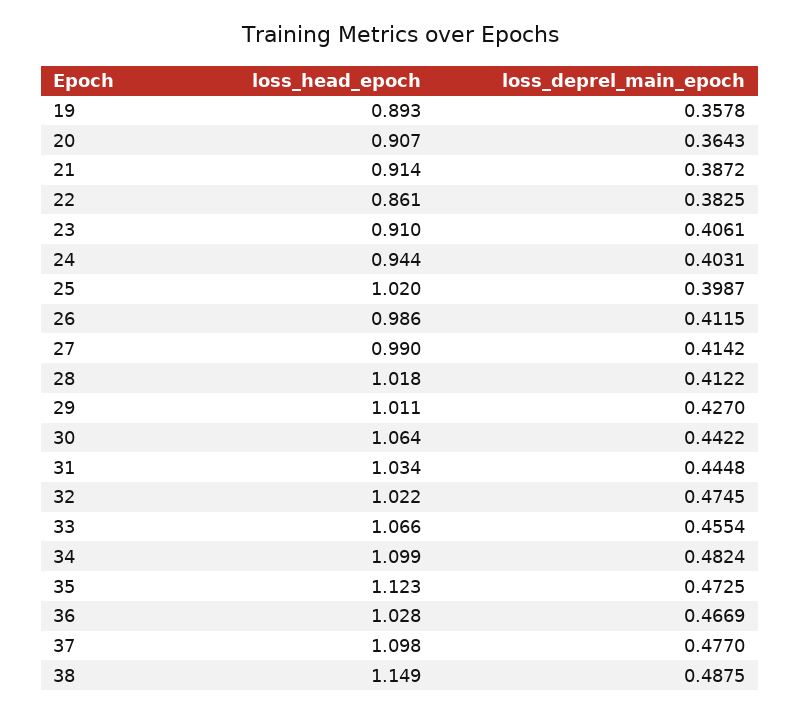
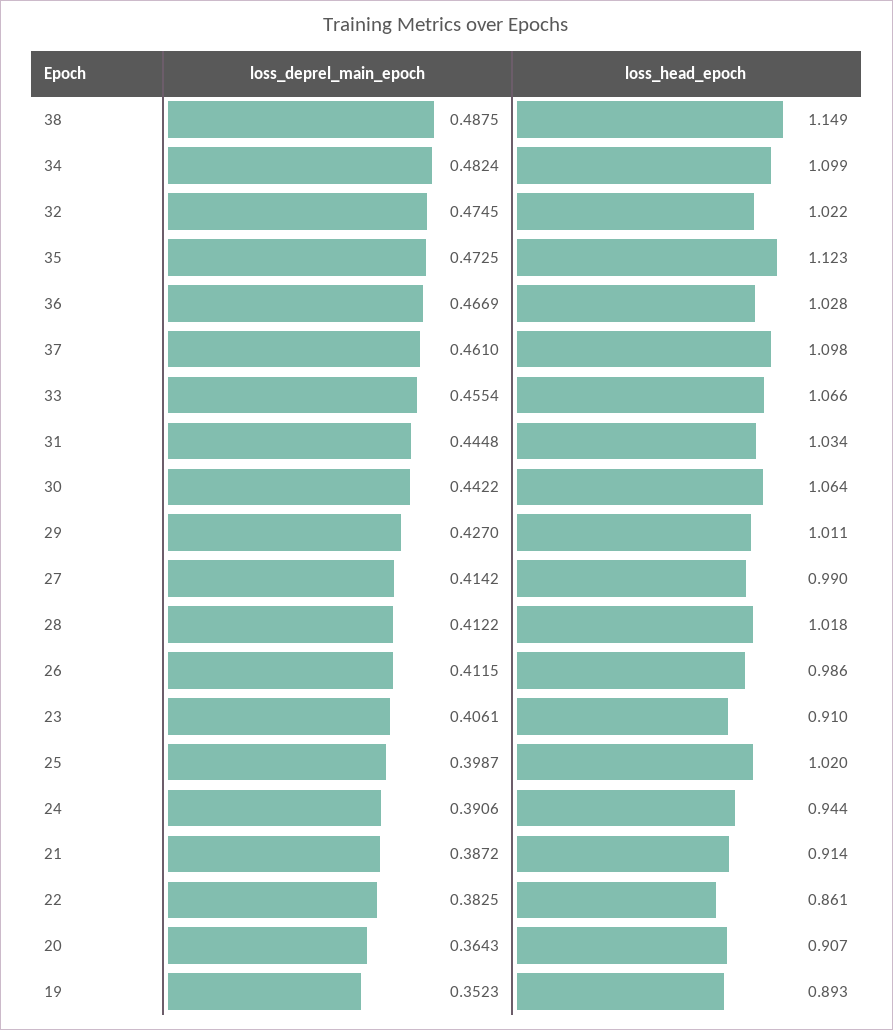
  {
    "loss_head_epoch": {
      "19": 0.893,
      "20": 0.907,
      "21": 0.914,
      "22": 0.861,
      "23": 0.91,
      "24": 0.944,
      "25": 1.02,
      "26": 0.986,
      "27": 0.99,
      "28": 1.018,
      "29": 1.011,
      "30": 1.064,
      "31": 1.034,
      "32": 1.022,
      "33": 1.066,
      "34": 1.099,
      "35": 1.123,
      "36": 1.028,
      "37": 1.098,
      "38": 1.149
    },
    "loss_deprel_main_epoch": {
-     "19": 0.3578,
+     "19": 0.3523,
      "20": 0.3643,
      "21": 0.3872,
      "22": 0.3825,
      "23": 0.4061,
-     "24": 0.4031,
+     "24": 0.3906,
      "25": 0.3987,
      "26": 0.4115,
      "27": 0.4142,
      "28": 0.4122,
      "29": 0.427,
      "30": 0.4422,
      "31": 0.4448,
      "32": 0.4745,
      "33": 0.4554,
      "34": 0.4824,
      "35": 0.4725,
      "36": 0.4669,
-     "37": 0.477,
+     "37": 0.461,
      "38": 0.4875
    }
  }

